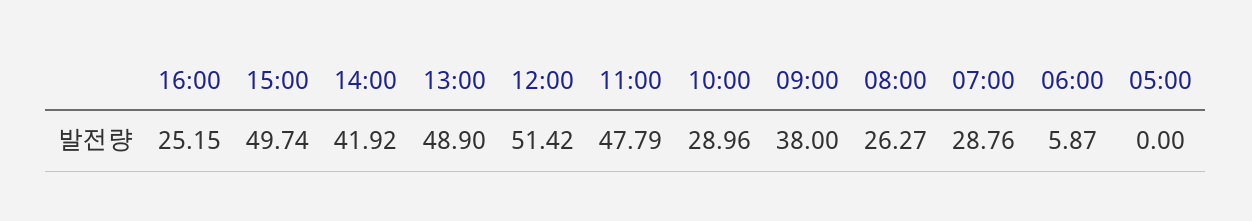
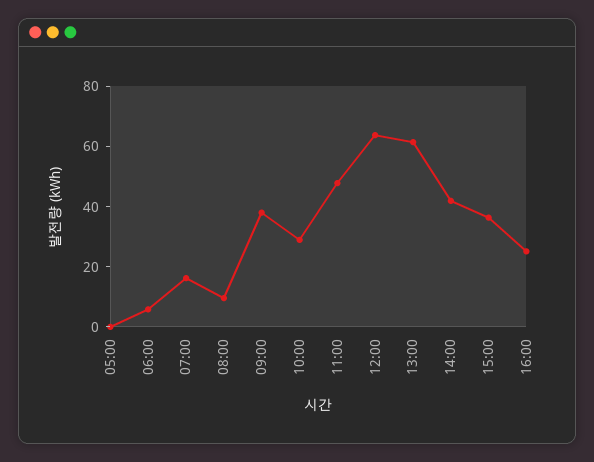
  {
    "16:00": 25.15,
-   "15:00": 49.74,
+   "15:00": 35,
    "14:00": 41.92,
-   "13:00": 48.9,
+   "13:00": 60,
-   "12:00": 51.42,
+   "12:00": 65,
    "11:00": 47.79,
    "10:00": 28.96,
    "09:00": 38,
-   "08:00": 26.27,
+   "08:00": 10,
-   "07:00": 28.76,
+   "07:00": 15,
    "06:00": 5.87,
    "05:00": 0
  }

